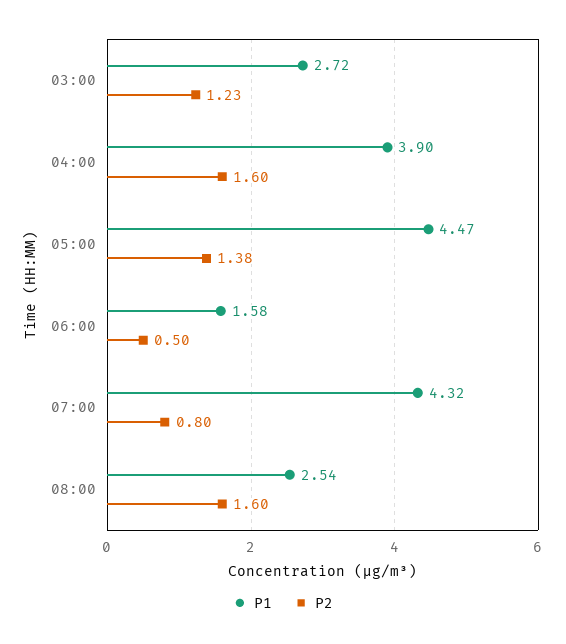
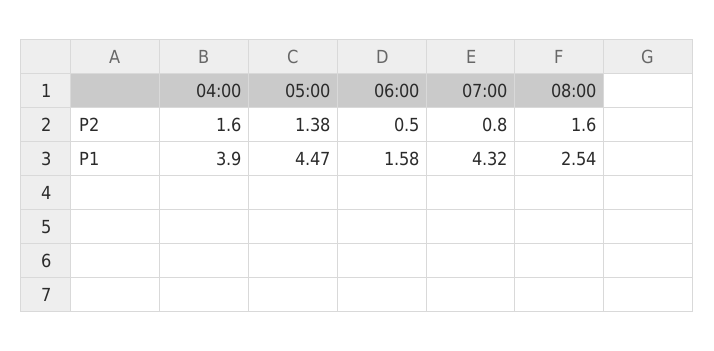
  {
    "P1": {
-     "03:00": 2.72,
      "04:00": 3.9,
      "05:00": 4.47,
      "06:00": 1.58,
      "07:00": 4.32,
      "08:00": 2.54
    },
    "P2": {
-     "03:00": 1.23,
      "04:00": 1.6,
      "05:00": 1.38,
      "06:00": 0.5,
      "07:00": 0.8,
      "08:00": 1.6
    }
  }

